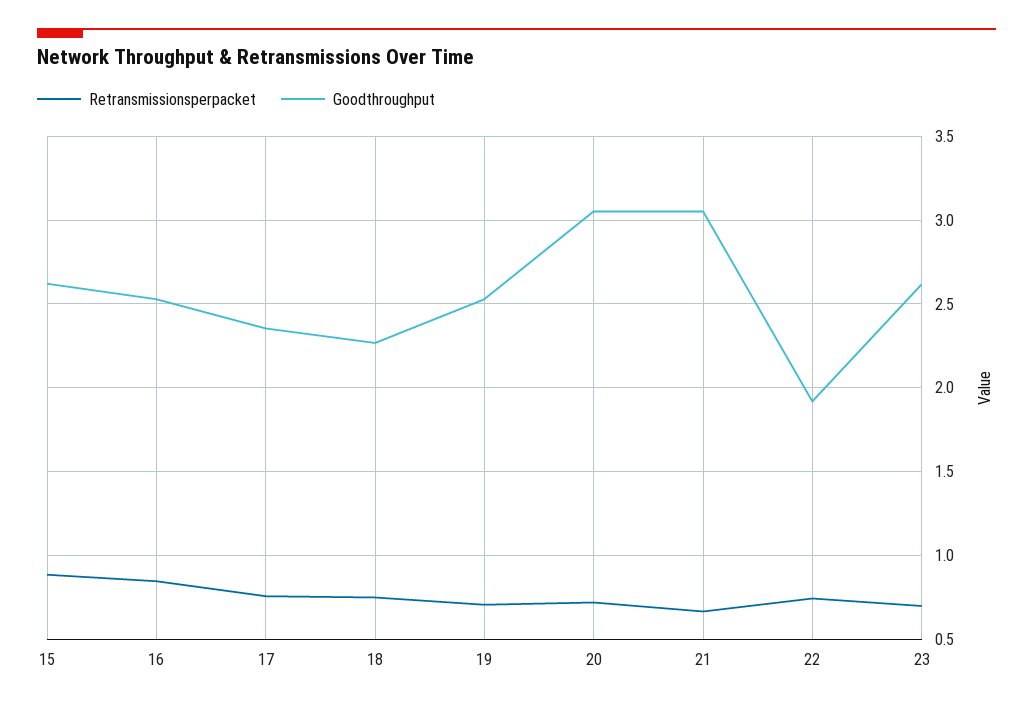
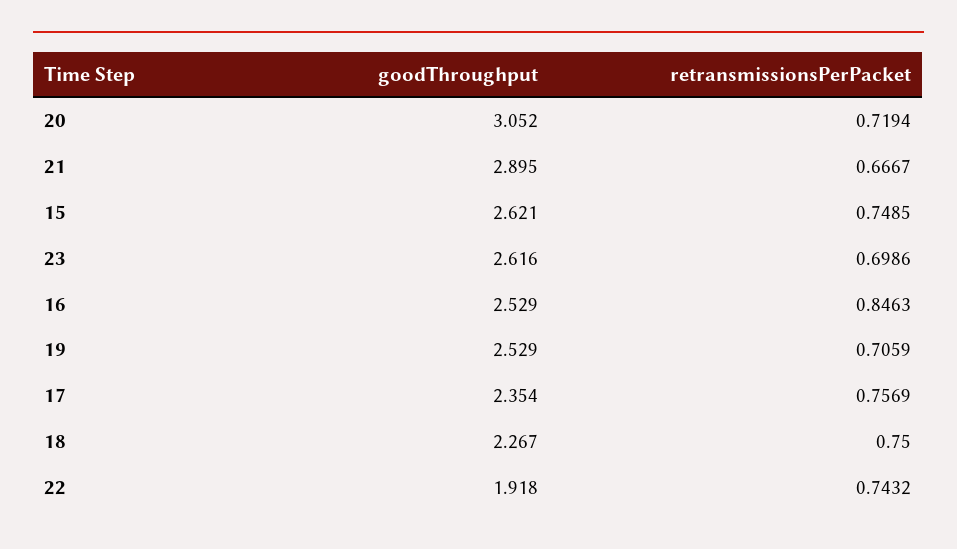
  {
    "Retransmissionsperpacket": {
-     "15": 0.9,
+     "15": 0.7485,
      "16": 0.8463,
      "17": 0.7569,
      "18": 0.75,
      "19": 0.7059,
      "20": 0.7194,
      "21": 0.6667,
      "22": 0.7432,
      "23": 0.6986
    },
    "Goodthroughput": {
      "15": 2.621,
      "16": 2.529,
      "17": 2.354,
      "18": 2.267,
      "19": 2.529,
      "20": 3.052,
-     "21": 3.05,
+     "21": 2.895,
      "22": 1.918,
      "23": 2.616
    }
  }

